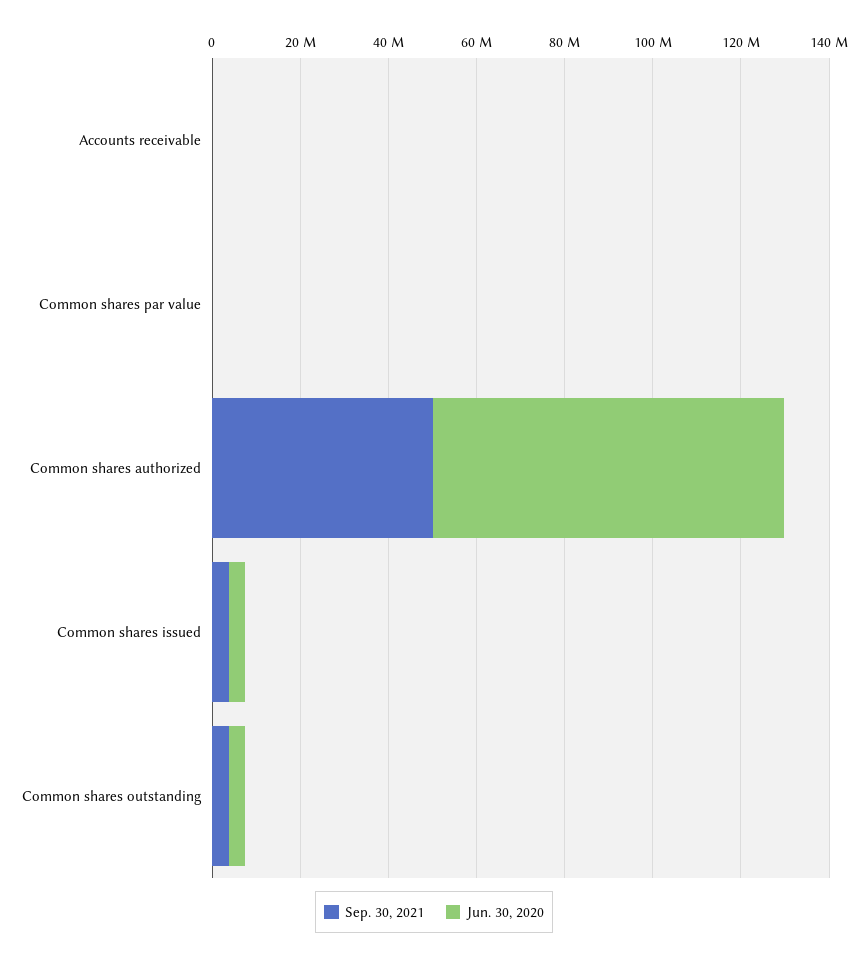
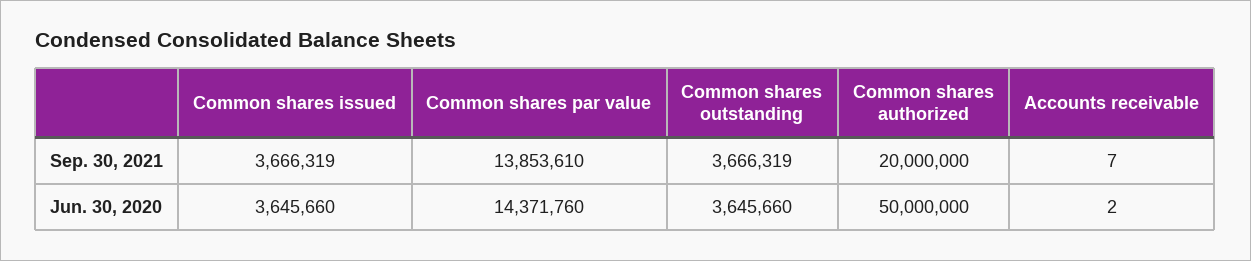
  {
    "Sep. 30, 2021": {
      "Accounts receivable": 7,
-     "Common shares par value": 0,
+     "Common shares par value": 13853610,
-     "Common shares authorized": 50000000,
+     "Common shares authorized": 20000000,
      "Common shares issued": 3666319,
      "Common shares outstanding": 3666319
    },
    "Jun. 30, 2020": {
      "Accounts receivable": 2,
-     "Common shares par value": 0,
+     "Common shares par value": 14371760,
-     "Common shares authorized": 80000000,
+     "Common shares authorized": 50000000,
      "Common shares issued": 3645660,
      "Common shares outstanding": 3645660
    }
  }

